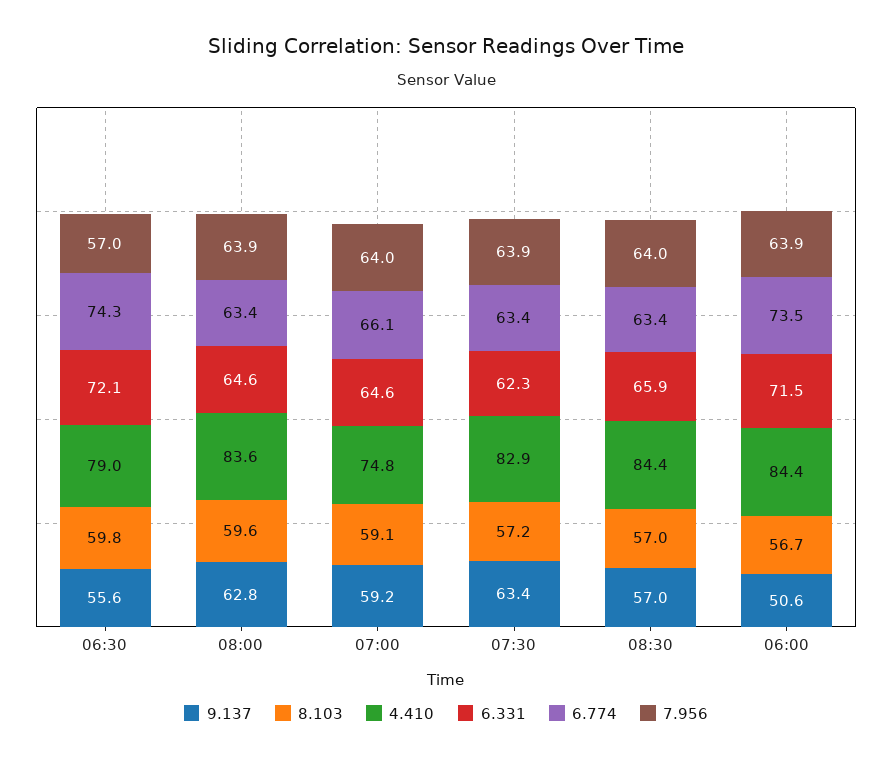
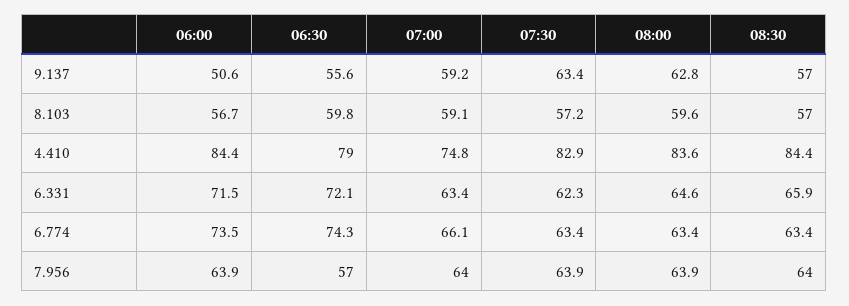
  {
    "9.137": {
      "06:30": 55.6,
      "08:00": 62.8,
      "07:00": 59.2,
      "07:30": 63.4,
      "08:30": 57,
      "06:00": 50.6
    },
    "8.103": {
      "06:30": 59.8,
      "08:00": 59.6,
      "07:00": 59.1,
      "07:30": 57.2,
      "08:30": 57,
      "06:00": 56.7
    },
    "4.410": {
      "06:30": 79,
      "08:00": 83.6,
      "07:00": 74.8,
      "07:30": 82.9,
      "08:30": 84.4,
      "06:00": 84.4
    },
    "6.331": {
      "06:30": 72.1,
      "08:00": 64.6,
-     "07:00": 64.6,
+     "07:00": 63.4,
      "07:30": 62.3,
      "08:30": 65.9,
      "06:00": 71.5
    },
    "6.774": {
      "06:30": 74.3,
      "08:00": 63.4,
      "07:00": 66.1,
      "07:30": 63.4,
      "08:30": 63.4,
      "06:00": 73.5
    },
    "7.956": {
      "06:30": 57,
      "08:00": 63.9,
      "07:00": 64,
      "07:30": 63.9,
      "08:30": 64,
      "06:00": 63.9
    }
  }

